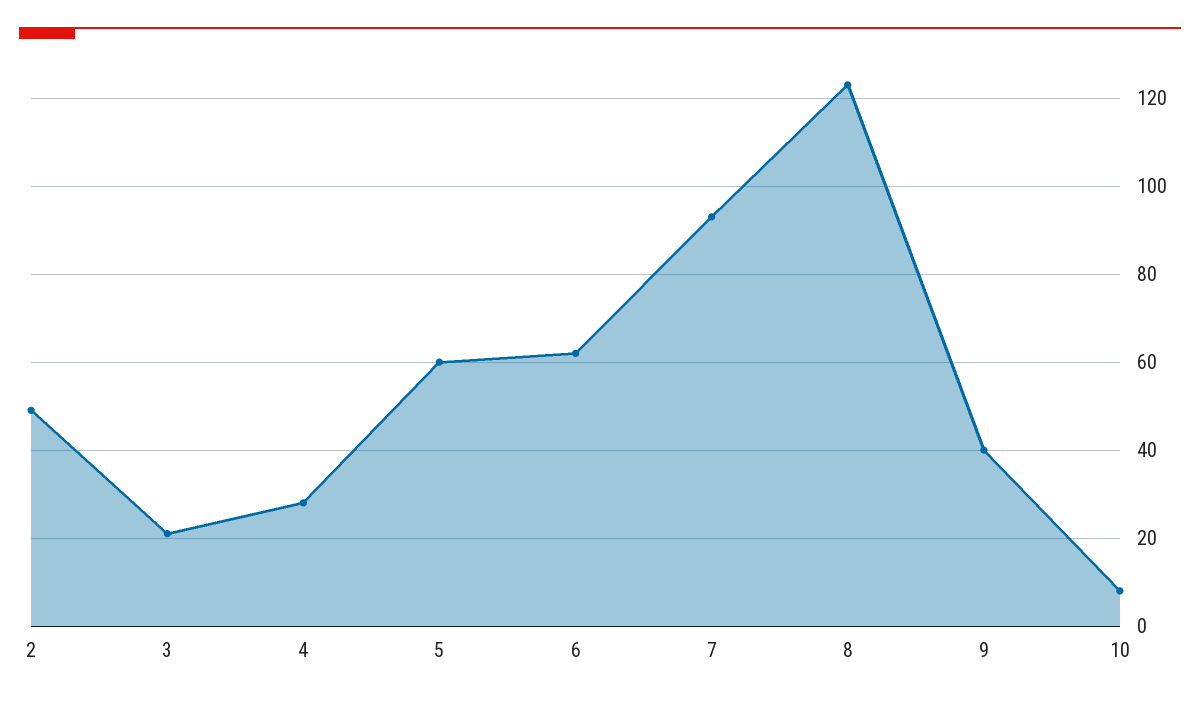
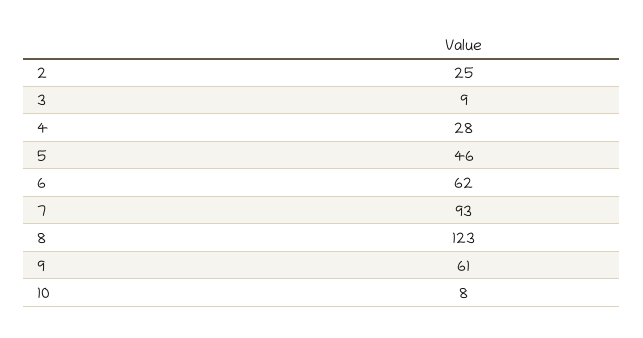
  {
-   "2": 50,
+   "2": 25,
-   "3": 20,
+   "3": 9,
    "4": 28,
-   "5": 60,
+   "5": 46,
    "6": 62,
    "7": 93,
    "8": 123,
-   "9": 40,
+   "9": 61,
    "10": 8
  }

